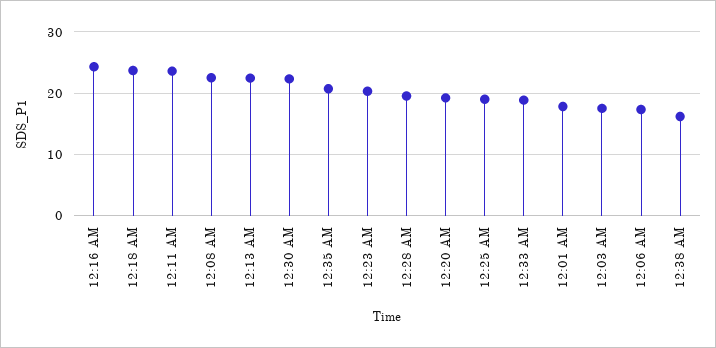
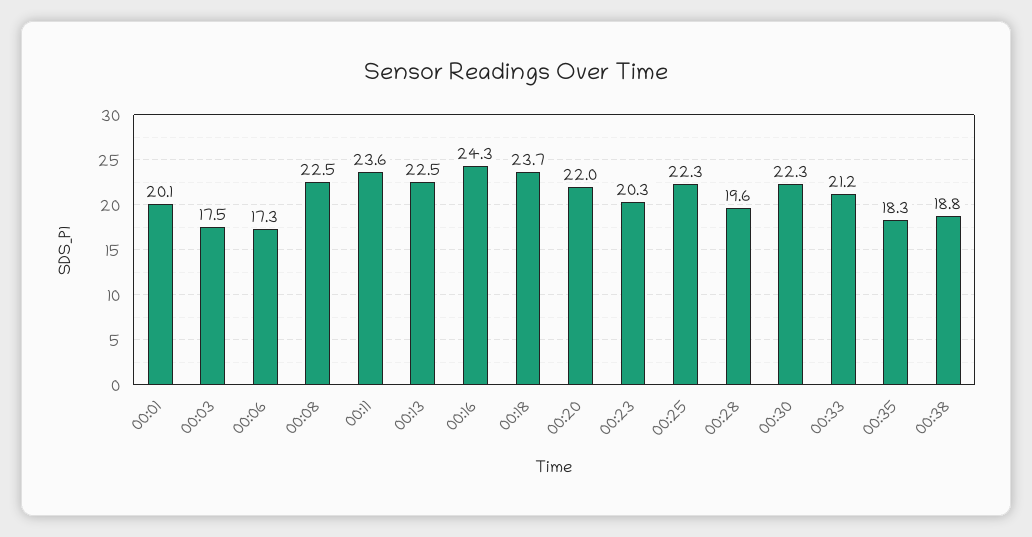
  {
    "12:16 AM": 24.3,
    "12:18 AM": 23.7,
    "12:11 AM": 23.6,
    "12:08 AM": 22.5,
    "12:13 AM": 22.5,
    "12:30 AM": 22.3,
-   "12:35 AM": 21,
+   "12:35 AM": 18.3,
    "12:23 AM": 20.3,
    "12:28 AM": 19.6,
-   "12:20 AM": 19,
+   "12:20 AM": 22,
-   "12:25 AM": 19,
+   "12:25 AM": 22.3,
-   "12:33 AM": 19,
+   "12:33 AM": 21.2,
-   "12:01 AM": 18,
+   "12:01 AM": 20.1,
    "12:03 AM": 17.5,
    "12:06 AM": 17.3,
-   "12:38 AM": 16
+   "12:38 AM": 18.8
  }

